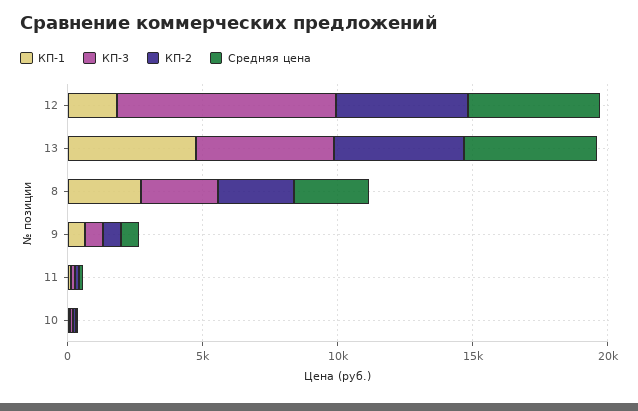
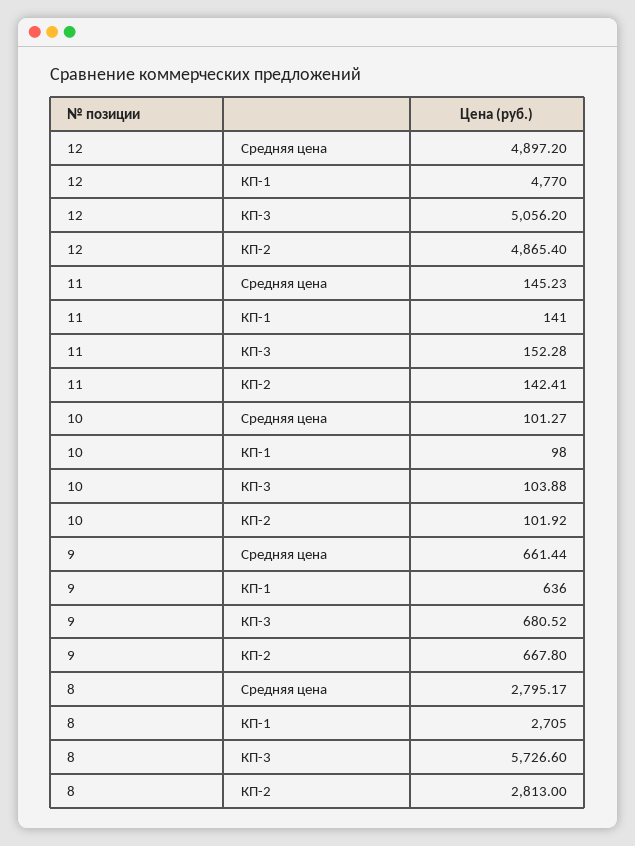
  {
    "КП-1": {
-     "12": 2000,
+     "12": 4770,
-     "13": 5000,
      "8": 2705,
      "9": 636,
      "11": 141,
      "10": 98
    },
    "КП-3": {
-     "12": 8000,
+     "12": 5056.2,
-     "13": 5000,
-     "8": 3000,
+     "8": 5726.6,
      "9": 680.52,
      "11": 152.28,
      "10": 103.88
    },
    "КП-2": {
      "12": 4865.4,
-     "13": 5000,
      "8": 2813,
      "9": 667.8,
      "11": 142.41,
      "10": 101.92
    },
    "Средняя цена": {
      "12": 4897.2,
-     "13": 5000,
      "8": 2795.17,
      "9": 661.44,
      "11": 145.23,
      "10": 101.27
    }
  }

